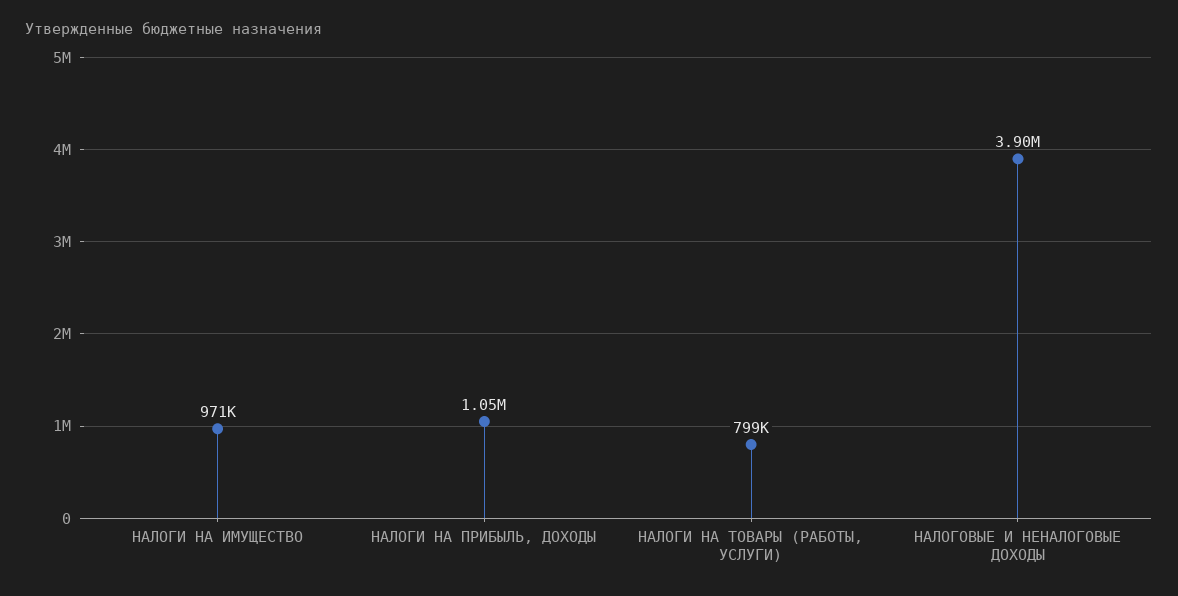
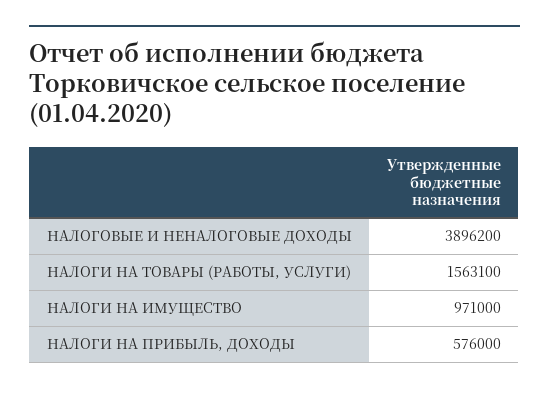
  {
    "НАЛОГИ НА ИМУЩЕСТВО": 971000,
-   "НАЛОГИ НА ПРИБЫЛЬ, ДОХОДЫ": 1050000,
+   "НАЛОГИ НА ПРИБЫЛЬ, ДОХОДЫ": 576000,
-   "НАЛОГИ НА ТОВАРЫ (РАБОТЫ, УСЛУГИ)": 799000,
+   "НАЛОГИ НА ТОВАРЫ (РАБОТЫ, УСЛУГИ)": 1563100,
    "НАЛОГОВЫЕ И НЕНАЛОГОВЫЕ ДОХОДЫ": 3896200
  }

